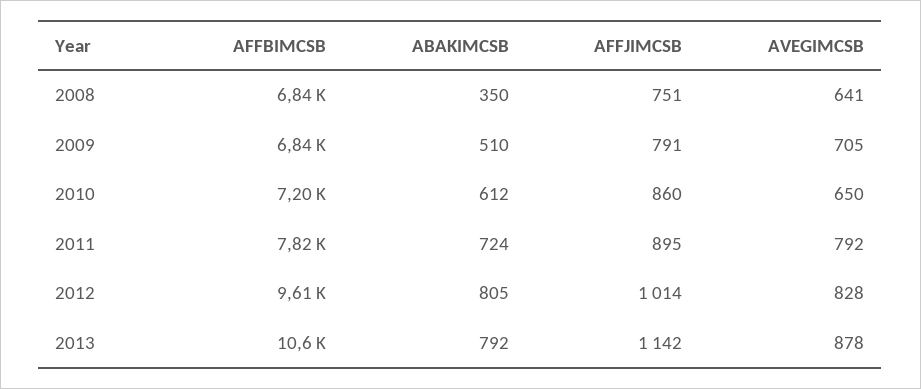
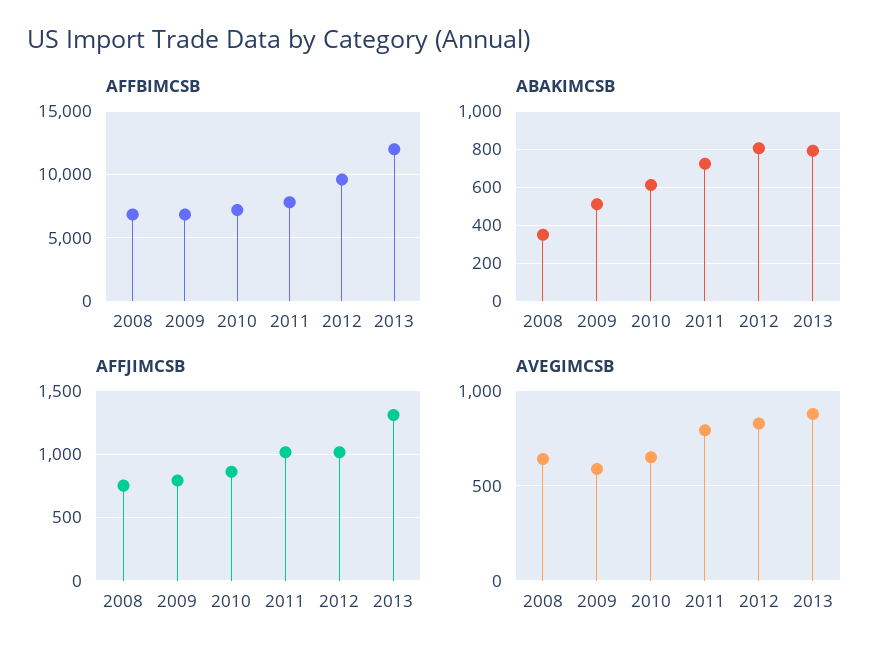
  {
    "AFFBIMCSB": {
      "2008": 6840,
      "2009": 6840,
      "2010": 7200,
      "2011": 7820,
      "2012": 9610,
-     "2013": 10600
+     "2013": 12000
    },
    "ABAKIMCSB": {
      "2008": 350,
      "2009": 510,
      "2010": 612,
      "2011": 724,
      "2012": 805,
      "2013": 792
    },
    "AFFJIMCSB": {
      "2008": 751,
      "2009": 791,
      "2010": 860,
-     "2011": 895,
+     "2011": 1000,
      "2012": 1014,
-     "2013": 1142
+     "2013": 1300
    },
    "AVEGIMCSB": {
      "2008": 641,
-     "2009": 705,
+     "2009": 600,
      "2010": 650,
      "2011": 792,
      "2012": 828,
      "2013": 878
    }
  }

